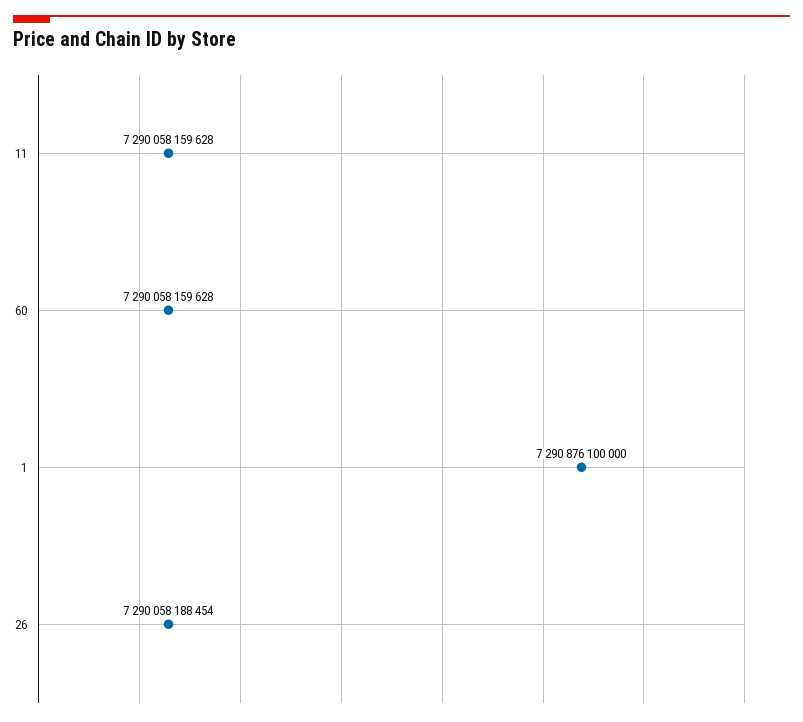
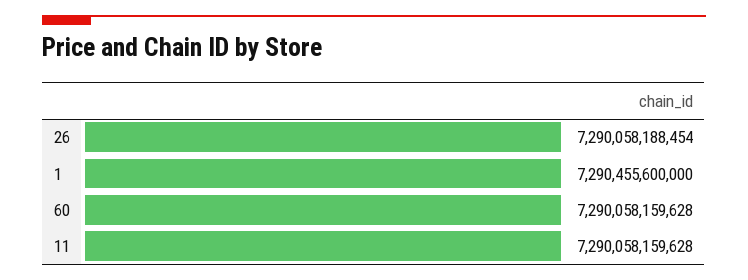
  {
    "11": 7290058159628,
    "60": 7290058159628,
-   "1": 7290876100000,
+   "1": 7290455600000,
    "26": 7290058188454
  }

